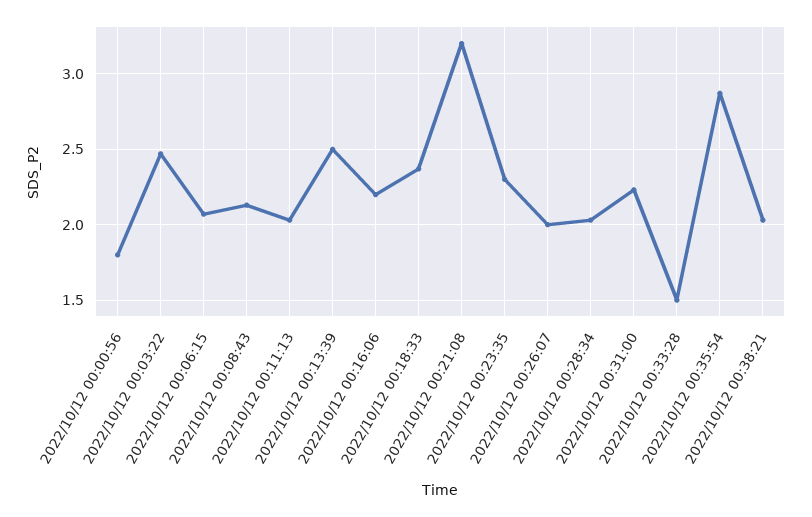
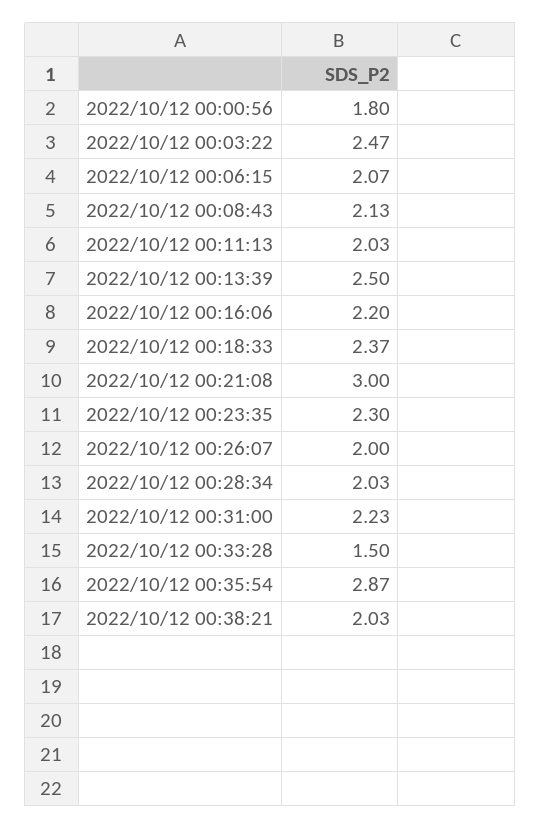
  {
    "2022/10/12 00:00:56": 1.8,
    "2022/10/12 00:03:22": 2.47,
    "2022/10/12 00:06:15": 2.07,
    "2022/10/12 00:08:43": 2.13,
    "2022/10/12 00:11:13": 2.03,
    "2022/10/12 00:13:39": 2.5,
    "2022/10/12 00:16:06": 2.2,
    "2022/10/12 00:18:33": 2.37,
-   "2022/10/12 00:21:08": 3.2,
+   "2022/10/12 00:21:08": 3,
    "2022/10/12 00:23:35": 2.3,
    "2022/10/12 00:26:07": 2,
    "2022/10/12 00:28:34": 2.03,
    "2022/10/12 00:31:00": 2.23,
    "2022/10/12 00:33:28": 1.5,
    "2022/10/12 00:35:54": 2.87,
    "2022/10/12 00:38:21": 2.03
  }

